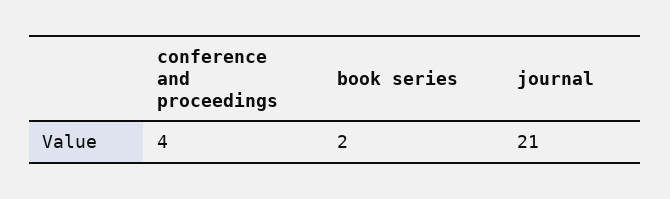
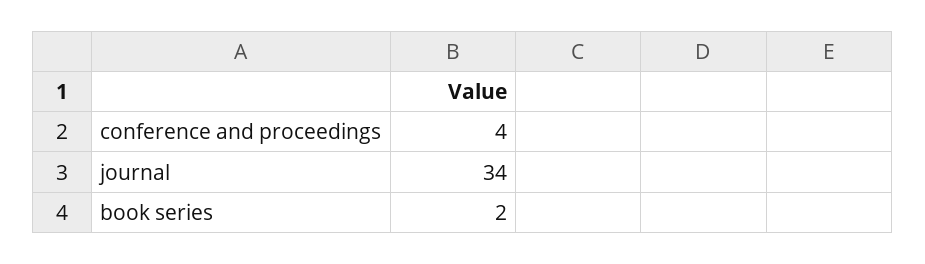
  {
    "conference and proceedings": 4,
    "book series": 2,
-   "journal": 21
+   "journal": 34
  }

